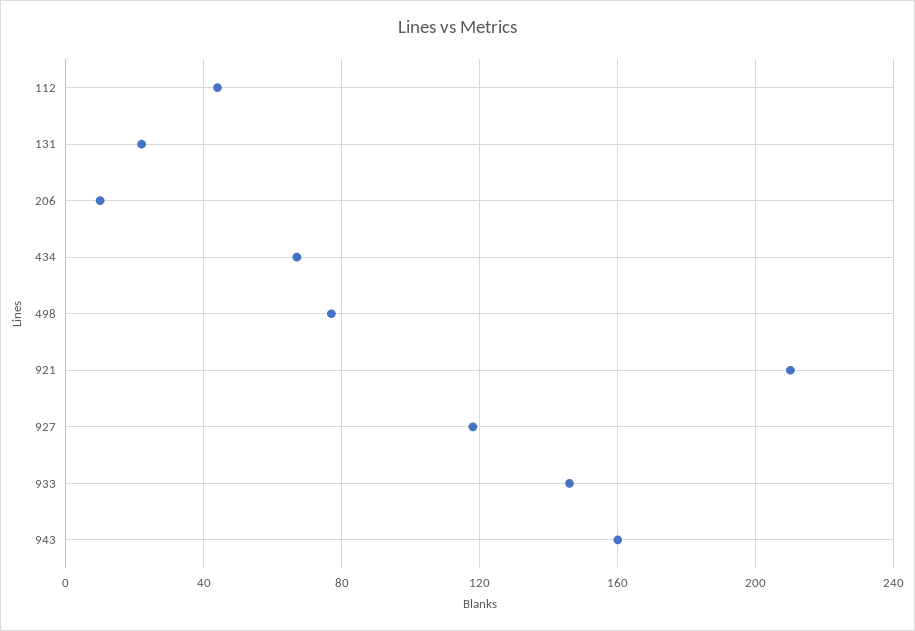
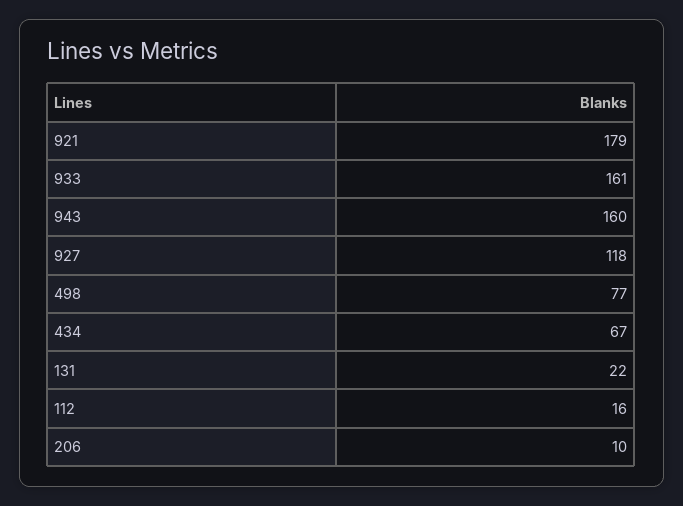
  {
-   "112": 45,
+   "112": 16,
    "131": 22,
    "206": 10,
    "434": 67,
    "498": 77,
-   "921": 210,
+   "921": 179,
    "927": 118,
-   "933": 145,
+   "933": 161,
    "943": 160
  }

